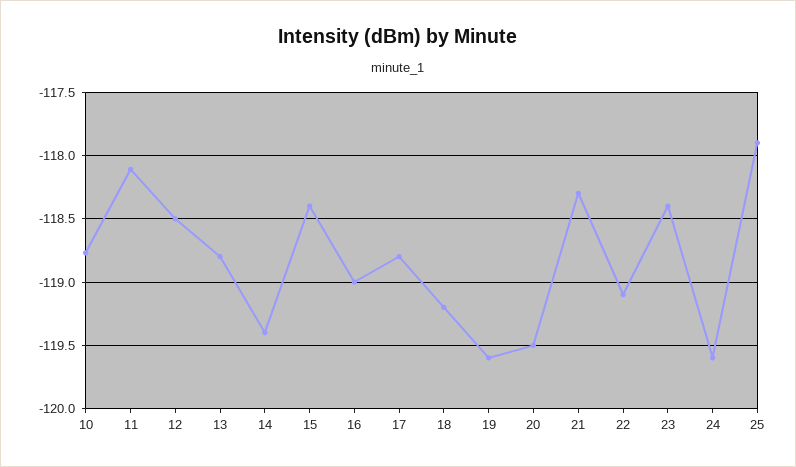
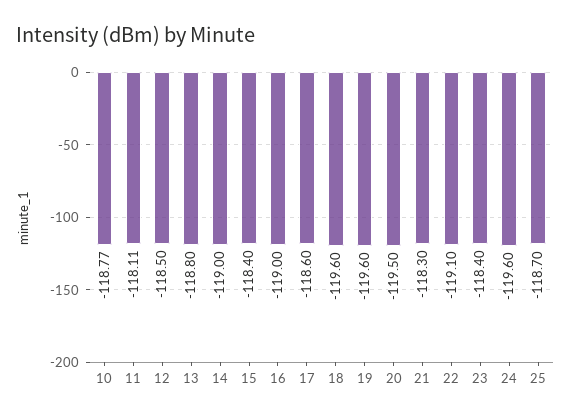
  {
    "10": -118.77,
    "11": -118.11,
    "12": -118.5,
    "13": -118.8,
-   "14": -119.4,
+   "14": -119,
    "15": -118.4,
    "16": -119,
-   "17": -118.8,
+   "17": -118.6,
-   "18": -119.2,
+   "18": -119.6,
    "19": -119.6,
    "20": -119.5,
    "21": -118.3,
    "22": -119.1,
    "23": -118.4,
    "24": -119.6,
-   "25": -117.9
+   "25": -118.7
  }

